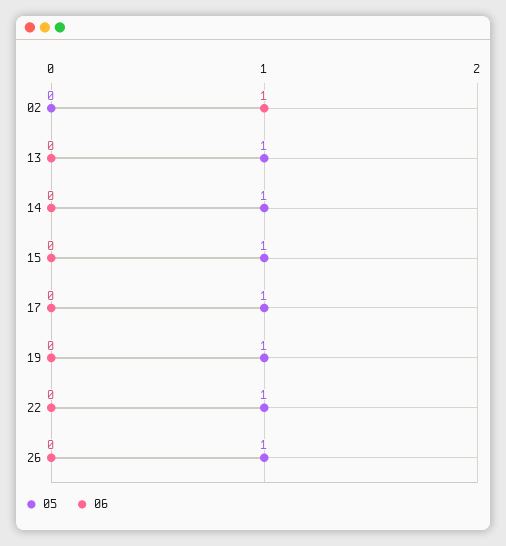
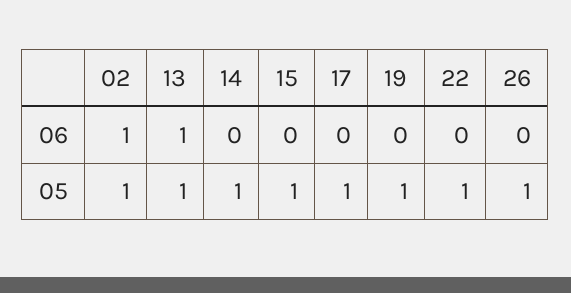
  {
    "05": {
-     "02": 0,
+     "02": 1,
      "13": 1,
      "14": 1,
      "15": 1,
      "17": 1,
      "19": 1,
      "22": 1,
      "26": 1
    },
    "06": {
      "02": 1,
-     "13": 0,
+     "13": 1,
      "14": 0,
      "15": 0,
      "17": 0,
      "19": 0,
      "22": 0,
      "26": 0
    }
  }

